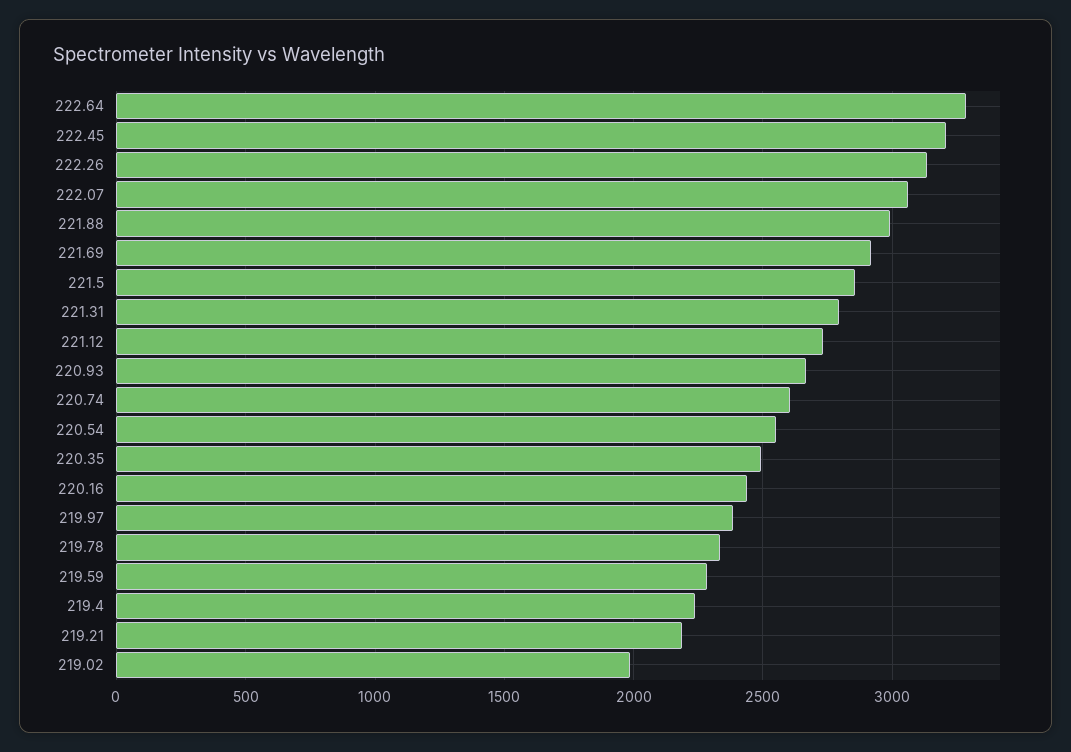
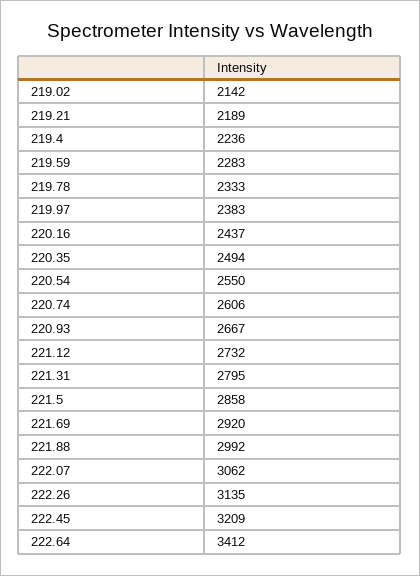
  {
-   "222.64": 3300,
+   "222.64": 3412,
    "222.45": 3209,
    "222.26": 3135,
    "222.07": 3062,
    "221.88": 2992,
    "221.69": 2920,
    "221.5": 2858,
    "221.31": 2795,
    "221.12": 2732,
    "220.93": 2667,
    "220.74": 2606,
    "220.54": 2550,
    "220.35": 2494,
    "220.16": 2437,
    "219.97": 2383,
    "219.78": 2333,
    "219.59": 2283,
    "219.4": 2236,
    "219.21": 2189,
-   "219.02": 2000
+   "219.02": 2142
  }

